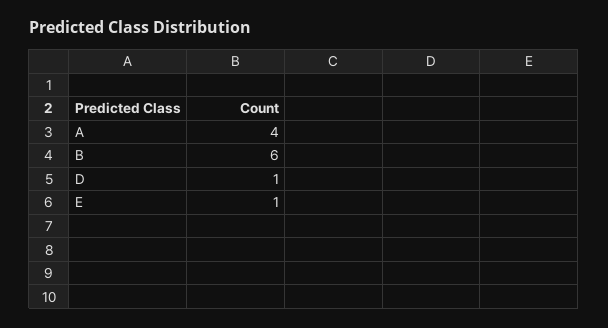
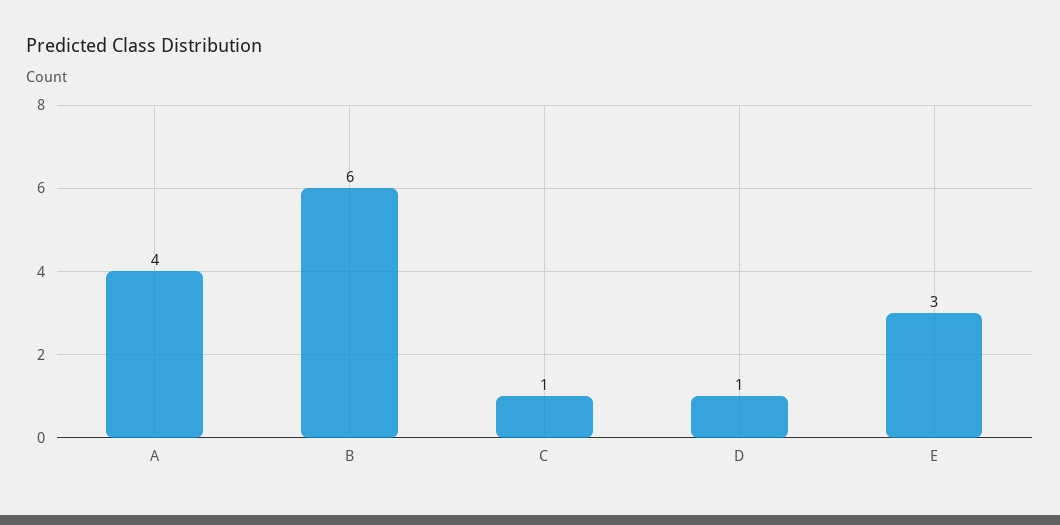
  {
    "A": 4,
    "B": 6,
    "D": 1,
-   "E": 1
+   "E": 3,
+   "C": 1
  }

